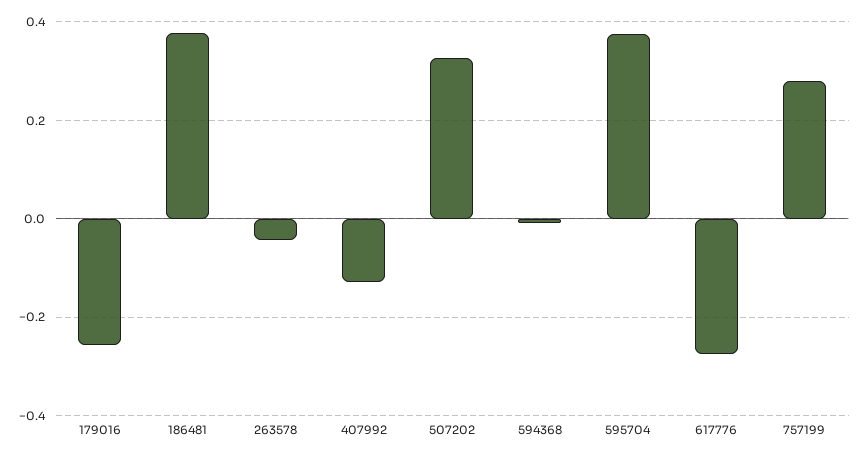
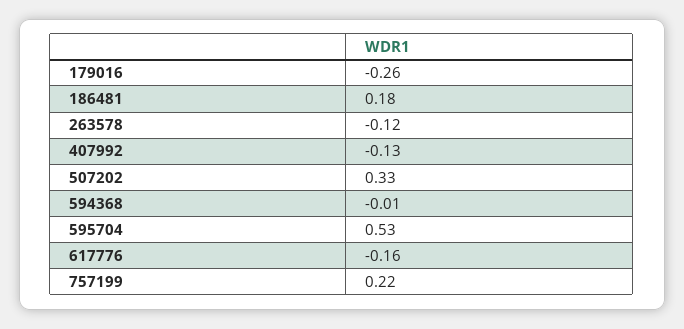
  {
    "179016": -0.26,
-   "186481": 0.38,
+   "186481": 0.18,
-   "263578": -0.04,
+   "263578": -0.12,
    "407992": -0.13,
    "507202": 0.33,
    "594368": -0.01,
-   "595704": 0.38,
+   "595704": 0.53,
-   "617776": -0.28,
+   "617776": -0.16,
-   "757199": 0.28
+   "757199": 0.22
  }

